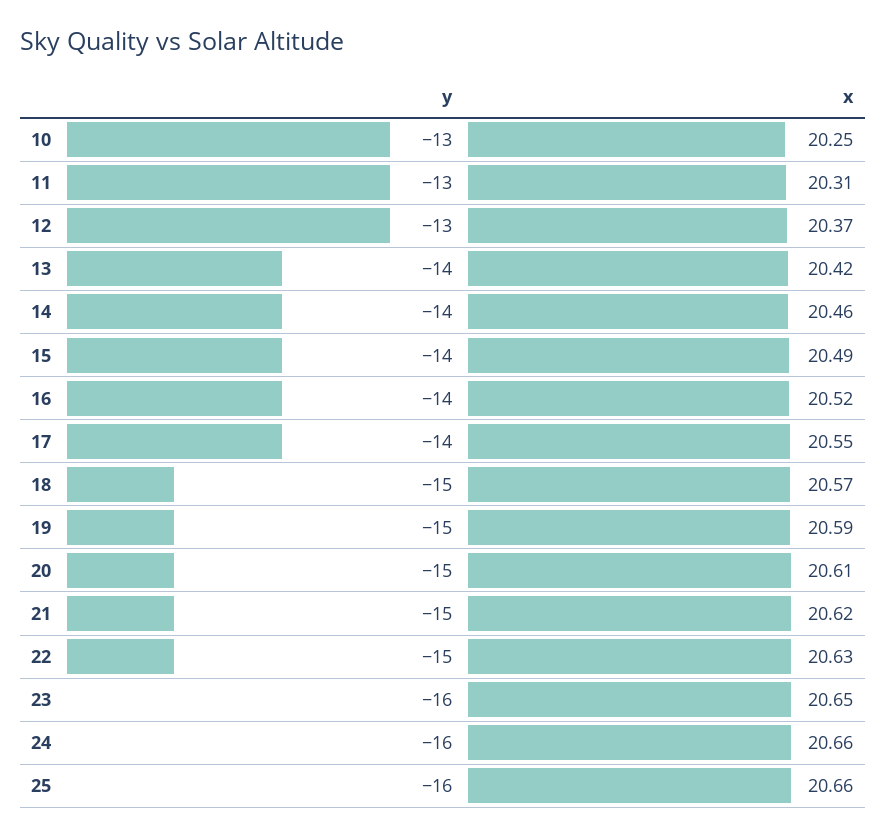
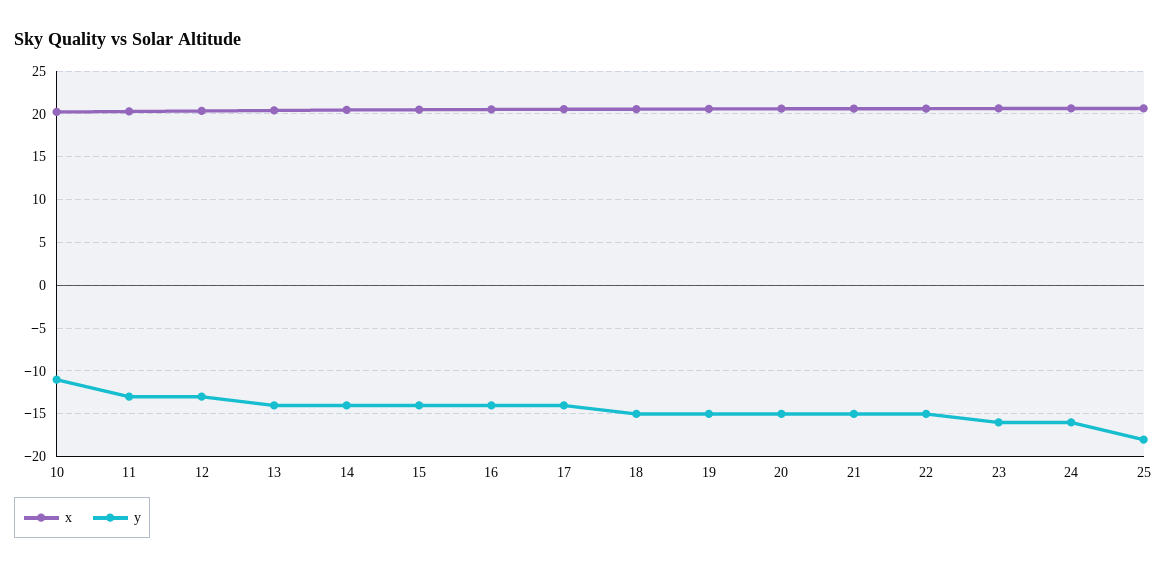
  {
    "y": {
-     "10": -13,
+     "10": -11,
      "11": -13,
      "12": -13,
      "13": -14,
      "14": -14,
      "15": -14,
      "16": -14,
      "17": -14,
      "18": -15,
      "19": -15,
      "20": -15,
      "21": -15,
      "22": -15,
      "23": -16,
      "24": -16,
-     "25": -16
+     "25": -18
    },
    "x": {
      "10": 20.25,
      "11": 20.31,
      "12": 20.37,
      "13": 20.42,
      "14": 20.46,
      "15": 20.49,
      "16": 20.52,
      "17": 20.55,
      "18": 20.57,
      "19": 20.59,
      "20": 20.61,
      "21": 20.62,
      "22": 20.63,
      "23": 20.65,
      "24": 20.66,
      "25": 20.66
    }
  }

